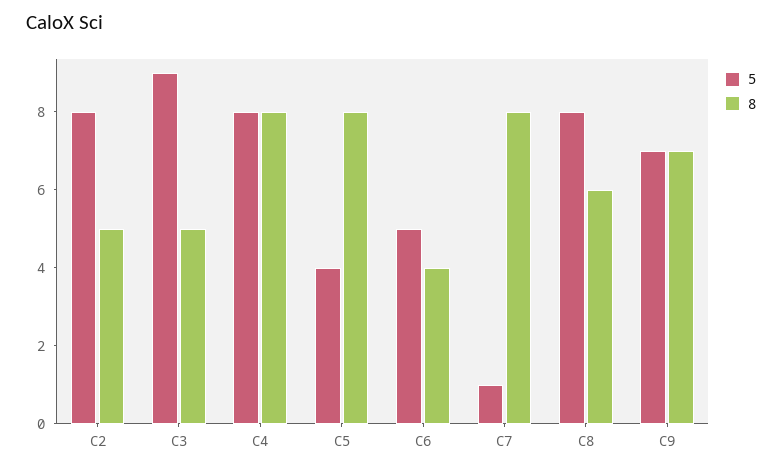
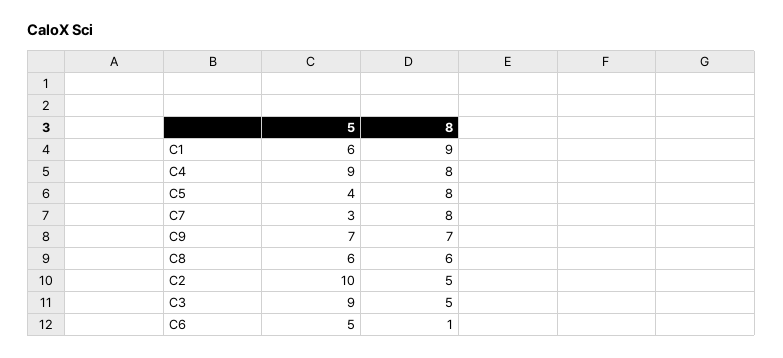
  {
    "5": {
-     "C2": 8,
+     "C2": 10,
      "C3": 9,
-     "C4": 8,
+     "C4": 9,
      "C5": 4,
      "C6": 5,
-     "C7": 1,
+     "C7": 3,
-     "C8": 8,
+     "C8": 6,
-     "C9": 7
+     "C9": 7,
+     "C1": 6
    },
    "8": {
      "C2": 5,
      "C3": 5,
      "C4": 8,
      "C5": 8,
-     "C6": 4,
+     "C6": 1,
      "C7": 8,
      "C8": 6,
-     "C9": 7
+     "C9": 7,
+     "C1": 9
    }
  }

